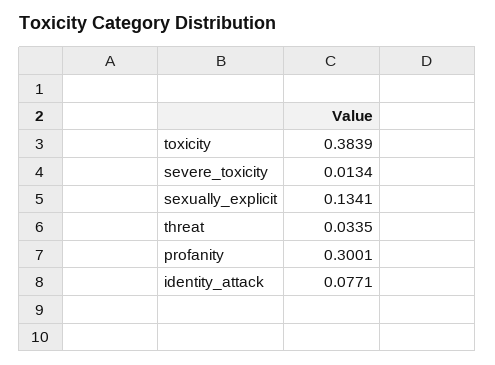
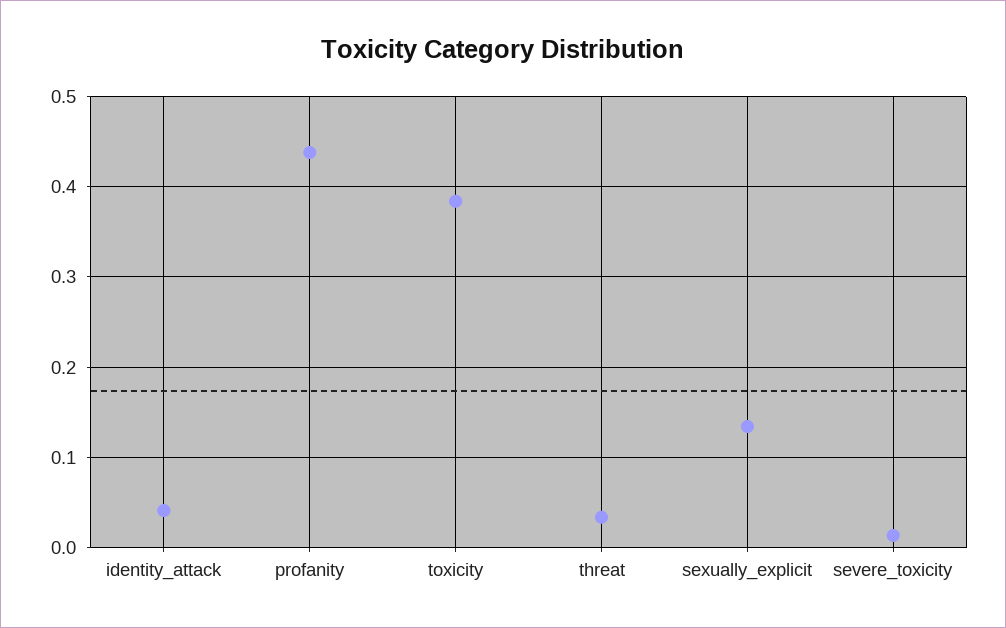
  {
    "toxicity": 0.3839,
    "severe_toxicity": 0.0134,
    "sexually_explicit": 0.1341,
    "threat": 0.0335,
-   "profanity": 0.3001,
+   "profanity": 0.44,
-   "identity_attack": 0.0771
+   "identity_attack": 0.04
  }

